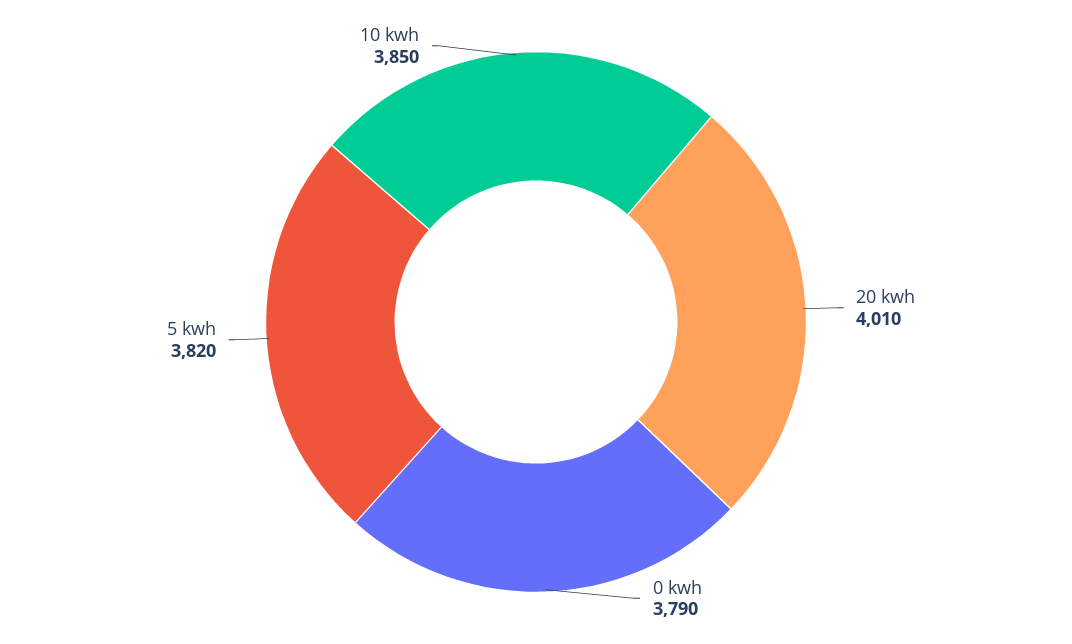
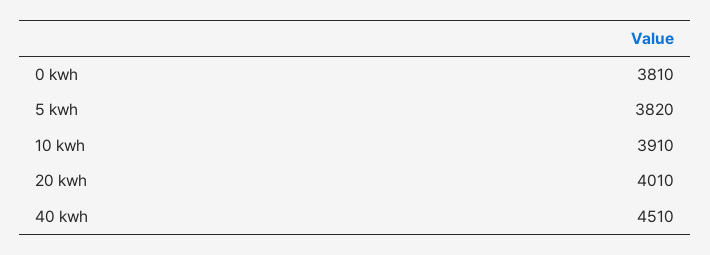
  {
    "20 kwh": 4010,
-   "0 kwh": 3790,
+   "0 kwh": 3810,
    "5 kwh": 3820,
-   "10 kwh": 3850
+   "10 kwh": 3910,
+   "40 kwh": 4510
  }

